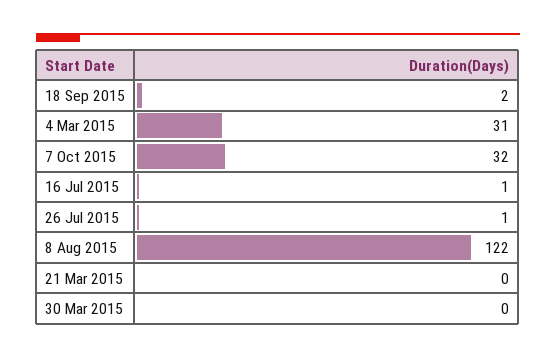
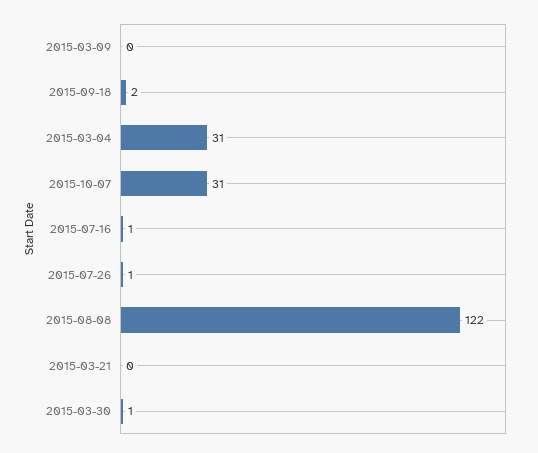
  {
    "18 Sep 2015": 2,
    "4 Mar 2015": 31,
-   "7 Oct 2015": 32,
+   "7 Oct 2015": 31,
    "16 Jul 2015": 1,
    "26 Jul 2015": 1,
    "8 Aug 2015": 122,
    "21 Mar 2015": 0,
-   "30 Mar 2015": 0
+   "30 Mar 2015": 1,
+   "2015-03-09": 0
  }

